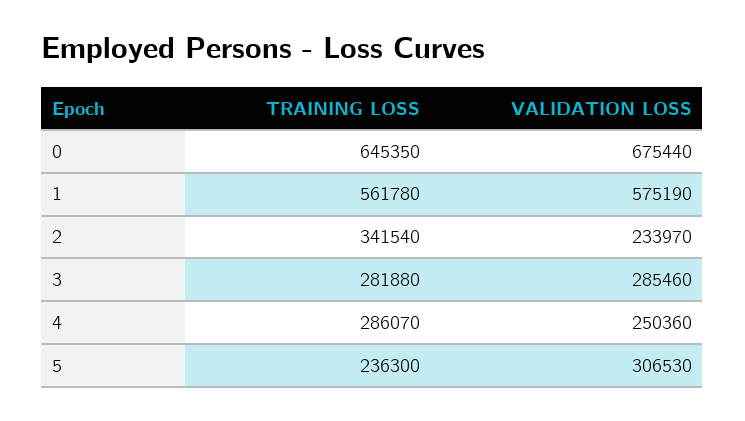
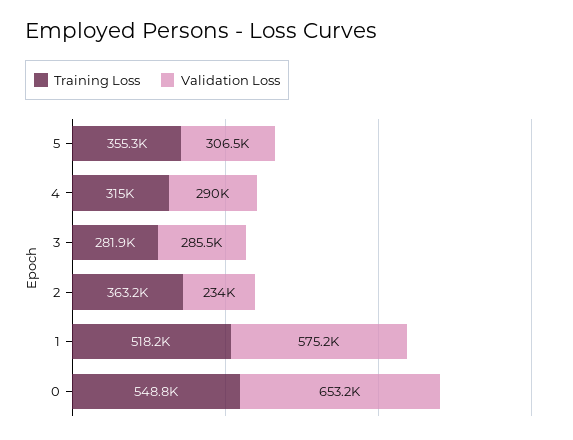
  {
    "TRAINING LOSS": {
-     "0": 645350,
+     "0": 548800,
-     "1": 561780,
+     "1": 518200,
-     "2": 341540,
+     "2": 363200,
      "3": 281880,
-     "4": 286070,
+     "4": 315000,
-     "5": 236300
+     "5": 355300
    },
    "VALIDATION LOSS": {
-     "0": 675440,
+     "0": 653200,
      "1": 575190,
      "2": 233970,
      "3": 285460,
-     "4": 250360,
+     "4": 290000,
      "5": 306530
    }
  }

